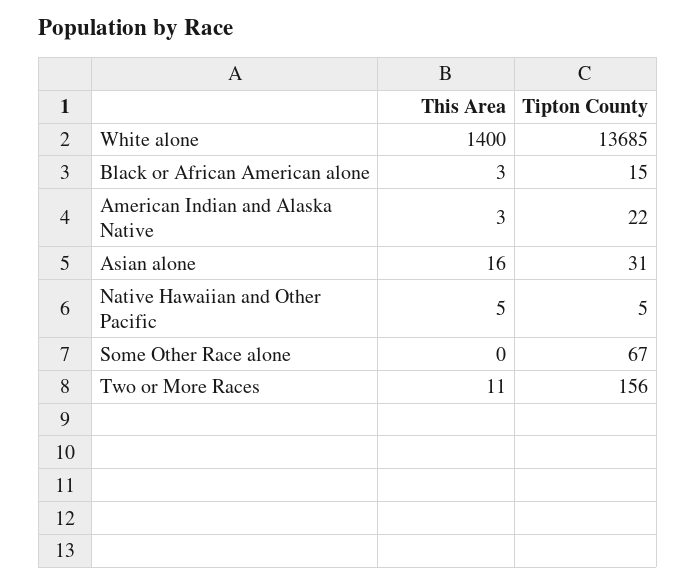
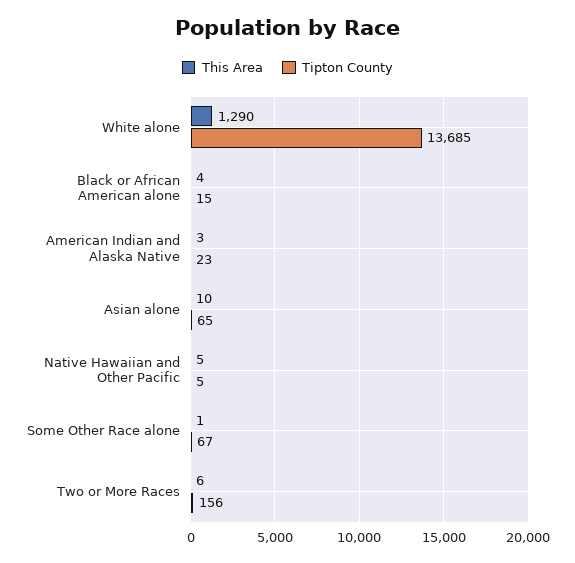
  {
    "This Area": {
-     "White alone": 1400,
+     "White alone": 1290,
-     "Black or African American alone": 3,
+     "Black or African American alone": 4,
      "American Indian and Alaska Native": 3,
-     "Asian alone": 16,
+     "Asian alone": 10,
      "Native Hawaiian and Other Pacific": 5,
-     "Some Other Race alone": 0,
+     "Some Other Race alone": 1,
-     "Two or More Races": 11
+     "Two or More Races": 6
    },
    "Tipton County": {
      "White alone": 13685,
      "Black or African American alone": 15,
-     "American Indian and Alaska Native": 22,
+     "American Indian and Alaska Native": 23,
-     "Asian alone": 31,
+     "Asian alone": 65,
      "Native Hawaiian and Other Pacific": 5,
      "Some Other Race alone": 67,
      "Two or More Races": 156
    }
  }

